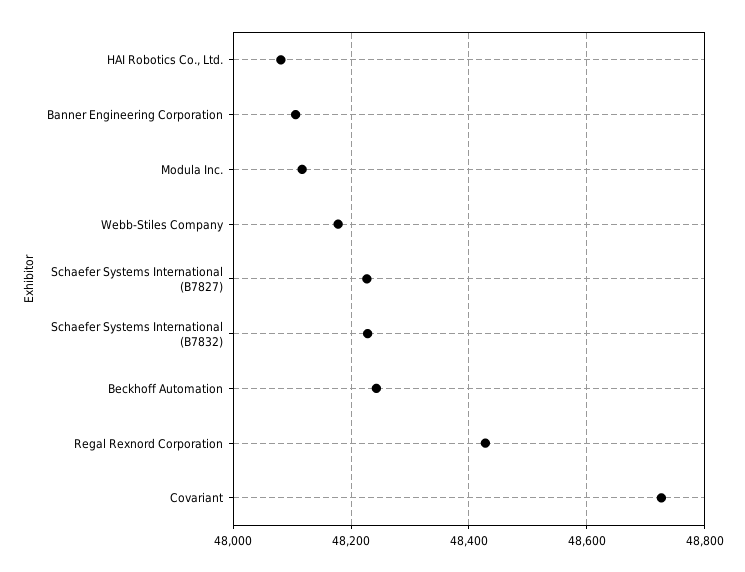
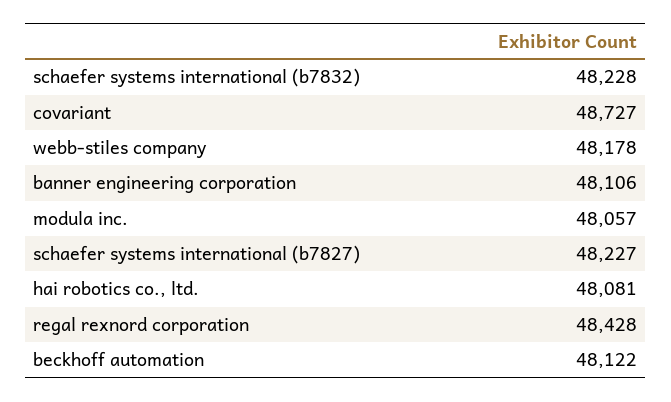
  {
    "HAI Robotics Co., Ltd.": 48081,
    "Banner Engineering Corporation": 48106,
-   "Modula Inc.": 48120,
+   "Modula Inc.": 48057,
    "Webb-Stiles Company": 48178,
    "Schaefer Systems International (B7827)": 48227,
    "Schaefer Systems International (B7832)": 48228,
-   "Beckhoff Automation": 48240,
+   "Beckhoff Automation": 48122,
    "Regal Rexnord Corporation": 48428,
    "Covariant": 48727
  }

